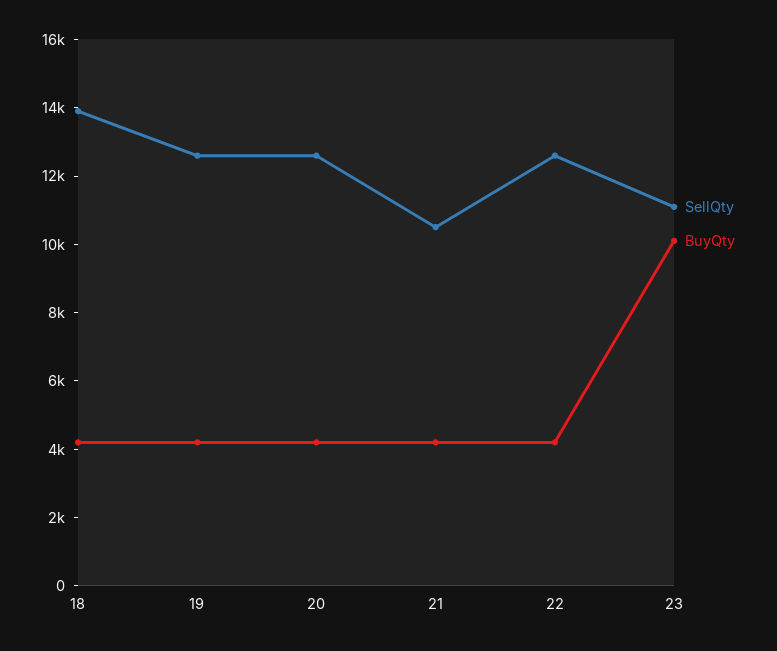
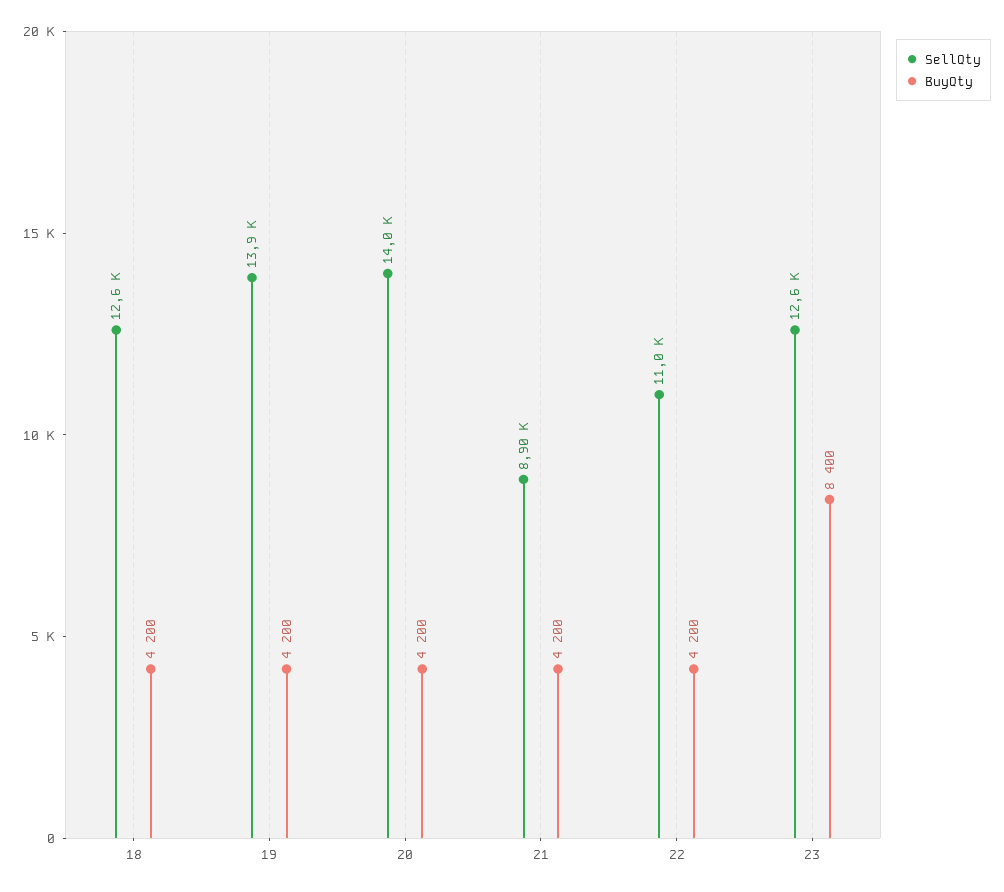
  {
    "SellQty": {
-     "18": 14000,
+     "18": 12600,
-     "19": 12500,
+     "19": 13900,
-     "20": 12500,
+     "20": 14000,
-     "21": 10500,
+     "21": 8900,
-     "22": 12500,
+     "22": 11000,
-     "23": 11000
+     "23": 12600
    },
    "BuyQty": {
      "18": 4200,
      "19": 4200,
      "20": 4200,
      "21": 4200,
      "22": 4200,
-     "23": 10000
+     "23": 8400
    }
  }

